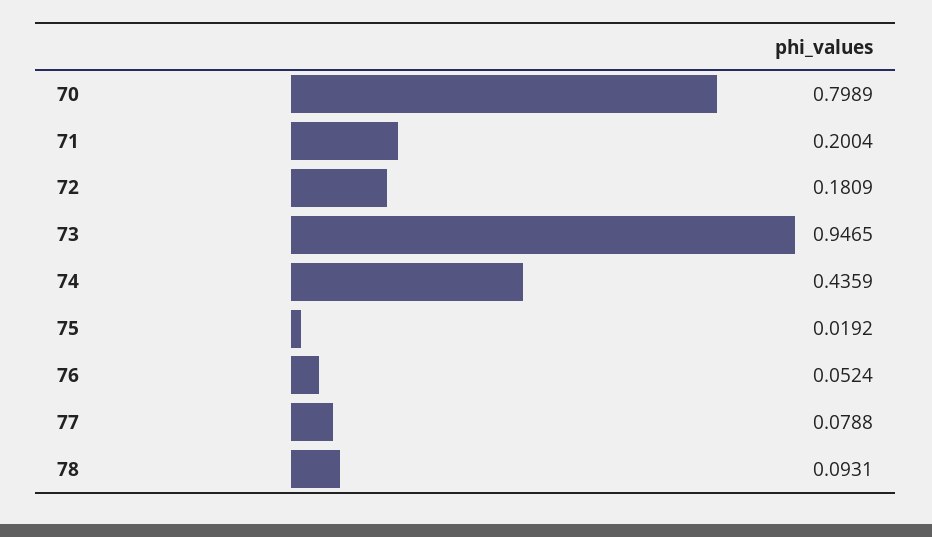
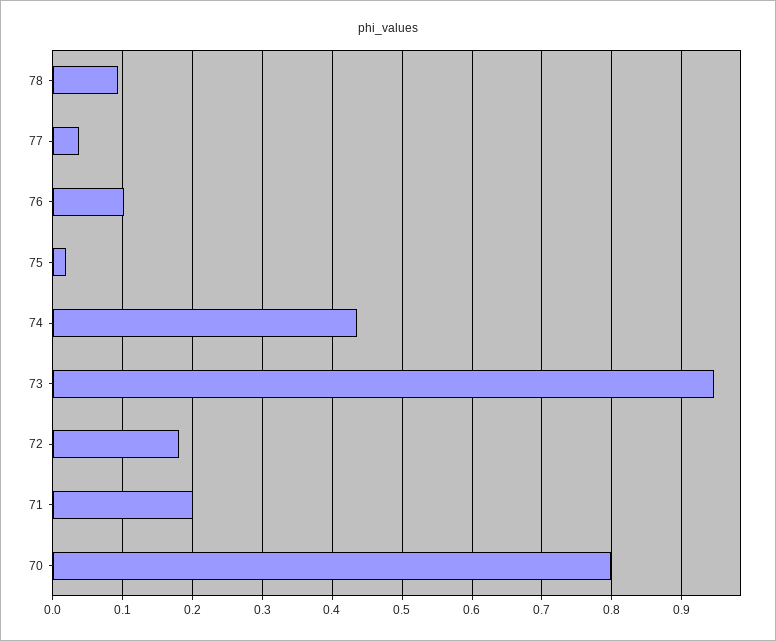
  {
    "70": 0.7989,
    "71": 0.2004,
    "72": 0.1809,
    "73": 0.9465,
    "74": 0.4359,
    "75": 0.0192,
-   "76": 0.0524,
+   "76": 0.1,
-   "77": 0.0788,
+   "77": 0.04,
    "78": 0.0931
  }

